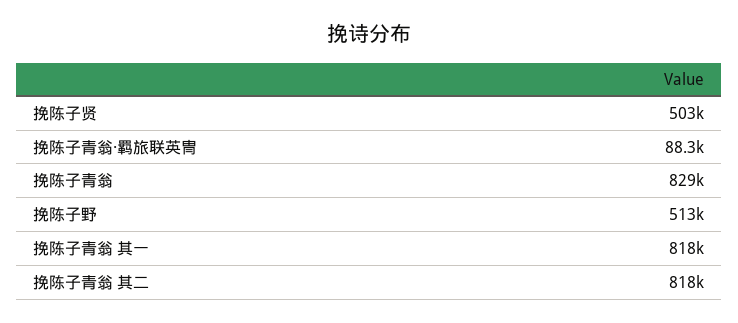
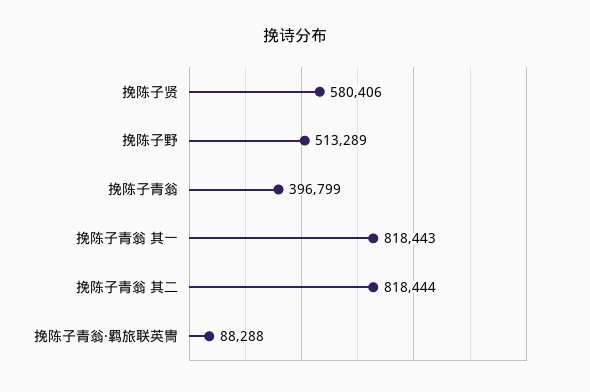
  {
-   "挽陈子贤": 503000,
+   "挽陈子贤": 580406,
    "挽陈子青翁·羁旅联英冑": 88288,
-   "挽陈子青翁": 829000,
+   "挽陈子青翁": 396799,
    "挽陈子野": 513289,
    "挽陈子青翁 其一": 818443,
    "挽陈子青翁 其二": 818444
  }

